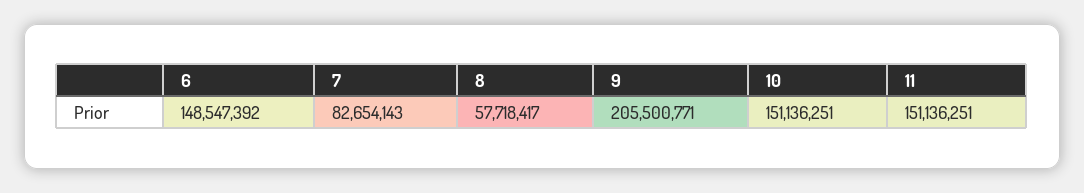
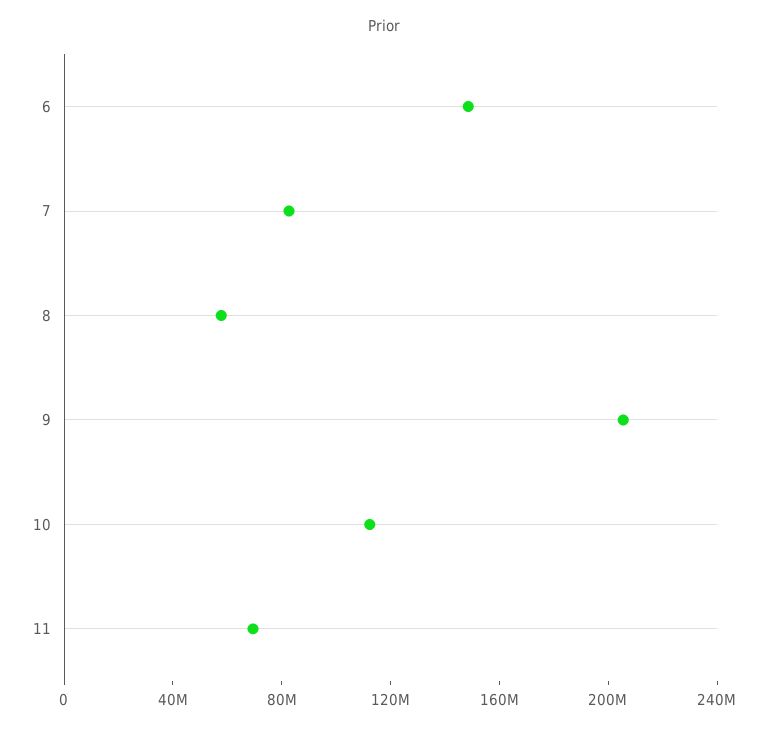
  {
    "6": 148547392,
    "7": 82654143,
    "8": 57718417,
    "9": 205500771,
-   "10": 151136251,
+   "10": 110000000,
-   "11": 151136251
+   "11": 70000000
  }

